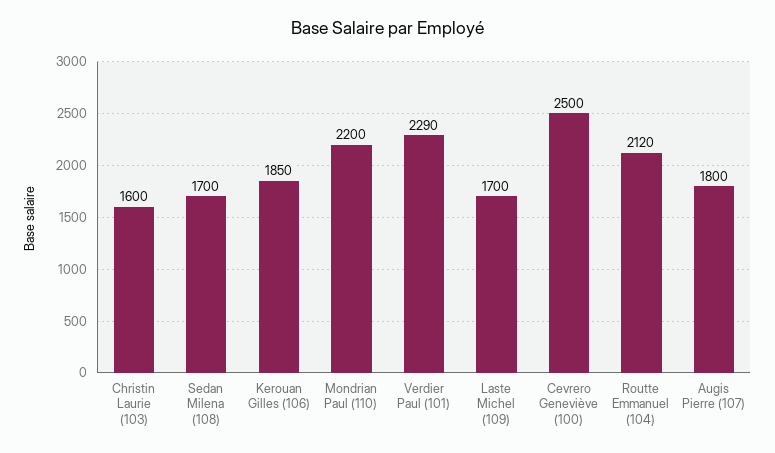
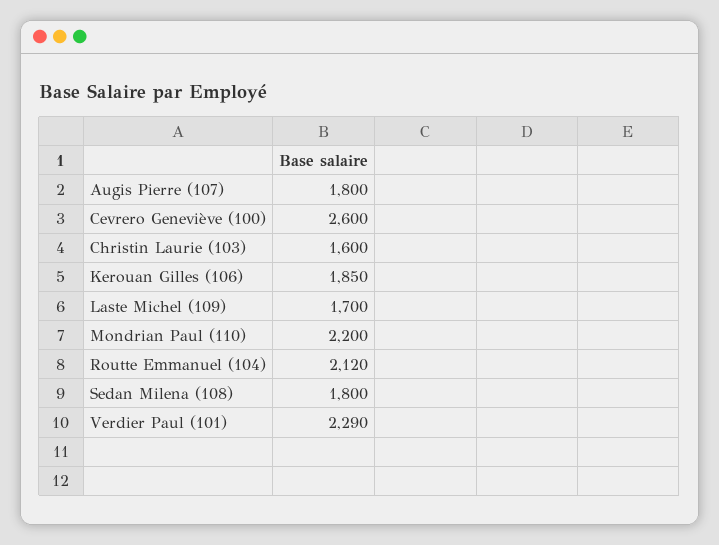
  {
    "Christin Laurie (103)": 1600,
-   "Sedan Milena (108)": 1700,
+   "Sedan Milena (108)": 1800,
    "Kerouan Gilles (106)": 1850,
    "Mondrian Paul (110)": 2200,
    "Verdier Paul (101)": 2290,
    "Laste Michel (109)": 1700,
-   "Cevrero Geneviève (100)": 2500,
+   "Cevrero Geneviève (100)": 2600,
    "Routte Emmanuel (104)": 2120,
    "Augis Pierre (107)": 1800
  }

